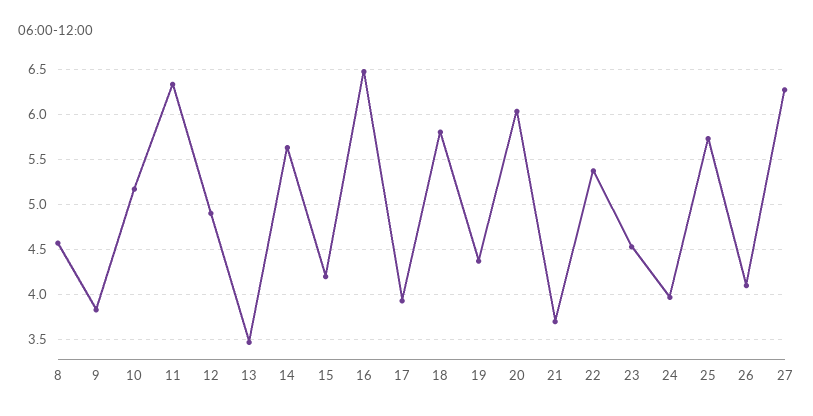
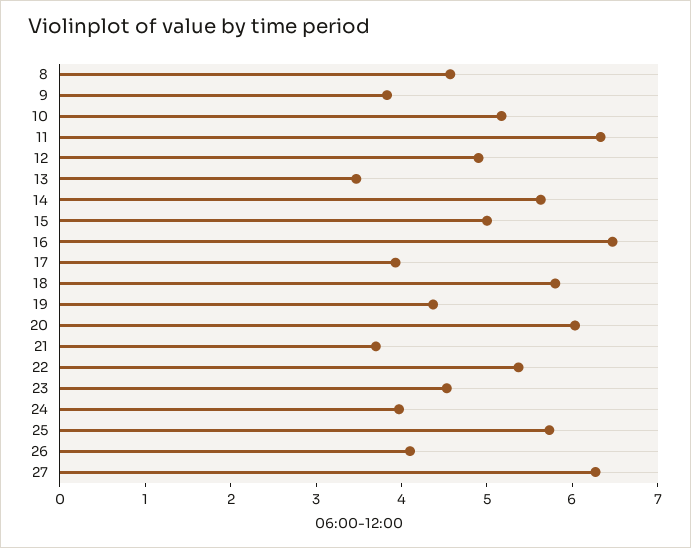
  {
    "8": 4.6,
    "9": 3.8,
    "10": 5.2,
    "11": 6.3,
    "12": 4.9,
    "13": 3.5,
    "14": 5.6,
-   "15": 4.2,
+   "15": 5,
    "16": 6.5,
    "17": 3.9,
    "18": 5.8,
    "19": 4.4,
    "20": 6,
    "21": 3.7,
    "22": 5.4,
    "23": 4.5,
    "24": 4,
    "25": 5.7,
    "26": 4.1,
    "27": 6.3
  }

